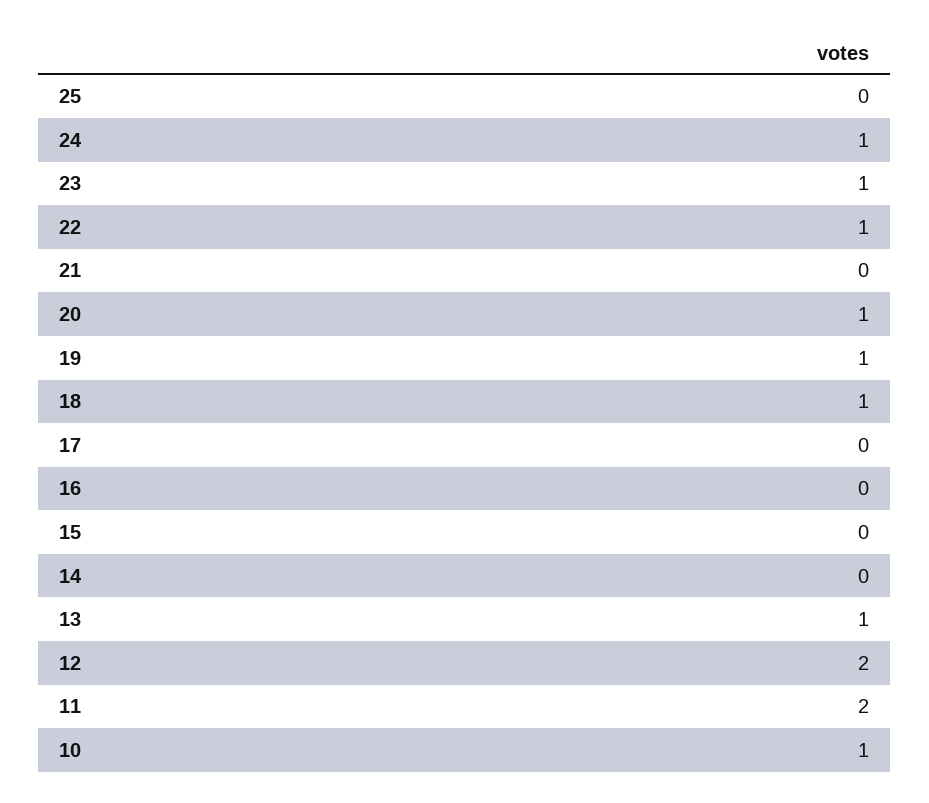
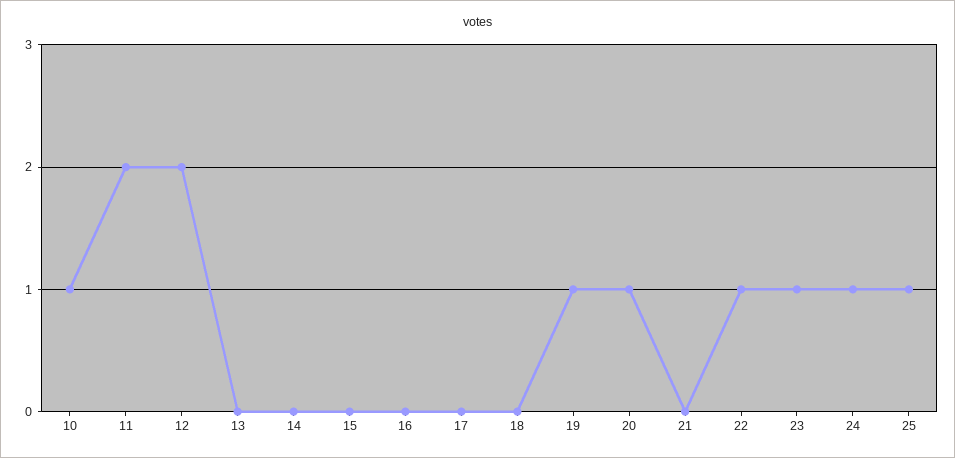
  {
-   "25": 0,
+   "25": 1,
    "24": 1,
    "23": 1,
    "22": 1,
    "21": 0,
    "20": 1,
    "19": 1,
-   "18": 1,
+   "18": 0,
    "17": 0,
    "16": 0,
    "15": 0,
    "14": 0,
-   "13": 1,
+   "13": 0,
    "12": 2,
    "11": 2,
    "10": 1
  }

